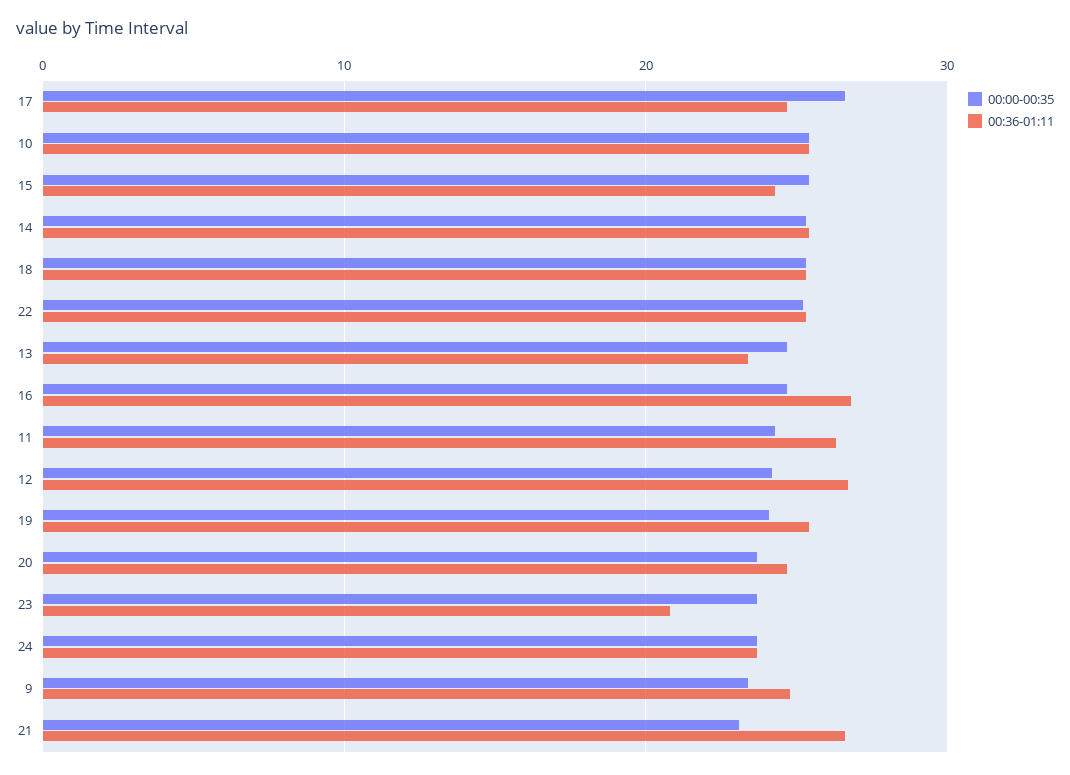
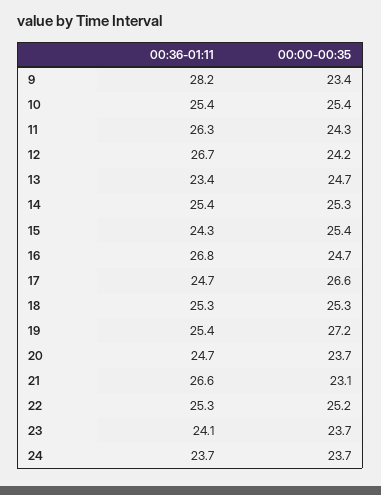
  {
    "00:00-00:35": {
      "17": 26.6,
      "10": 25.4,
      "15": 25.4,
      "14": 25.3,
      "18": 25.3,
      "22": 25.2,
      "13": 24.7,
      "16": 24.7,
      "11": 24.3,
      "12": 24.2,
-     "19": 24,
+     "19": 27.2,
      "20": 23.7,
      "23": 23.7,
      "24": 23.7,
      "9": 23.4,
      "21": 23.1
    },
    "00:36-01:11": {
      "17": 24.7,
      "10": 25.4,
      "15": 24.3,
      "14": 25.4,
      "18": 25.3,
      "22": 25.3,
      "13": 23.4,
      "16": 26.8,
      "11": 26.3,
      "12": 26.7,
      "19": 25.4,
      "20": 24.7,
-     "23": 21,
+     "23": 24.1,
      "24": 23.7,
-     "9": 25,
+     "9": 28.2,
      "21": 26.6
    }
  }

